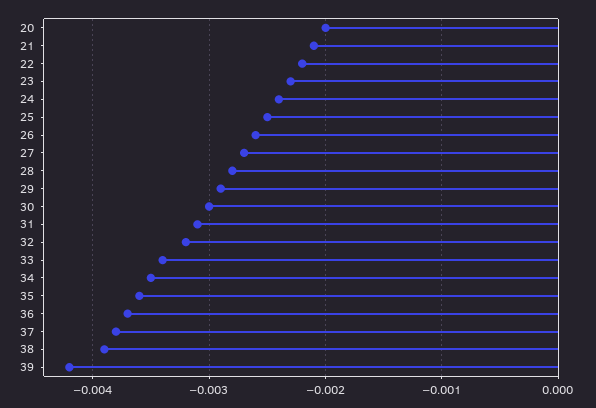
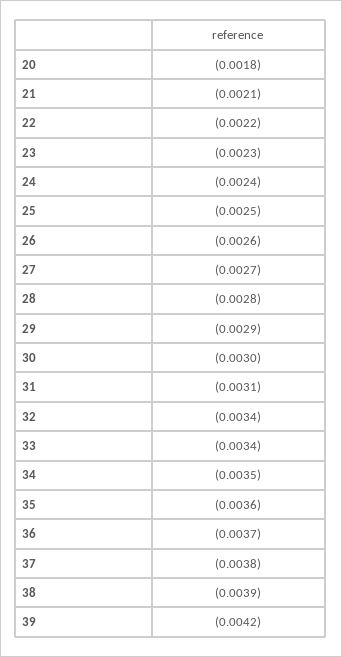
  {
-   "20": -0.002,
+   "20": -0.0018,
    "21": -0.0021,
    "22": -0.0022,
    "23": -0.0023,
    "24": -0.0024,
    "25": -0.0025,
    "26": -0.0026,
    "27": -0.0027,
    "28": -0.0028,
    "29": -0.0029,
    "30": -0.003,
    "31": -0.0031,
-   "32": -0.0032,
+   "32": -0.0034,
    "33": -0.0034,
    "34": -0.0035,
    "35": -0.0036,
    "36": -0.0037,
    "37": -0.0038,
    "38": -0.0039,
    "39": -0.0042
  }

